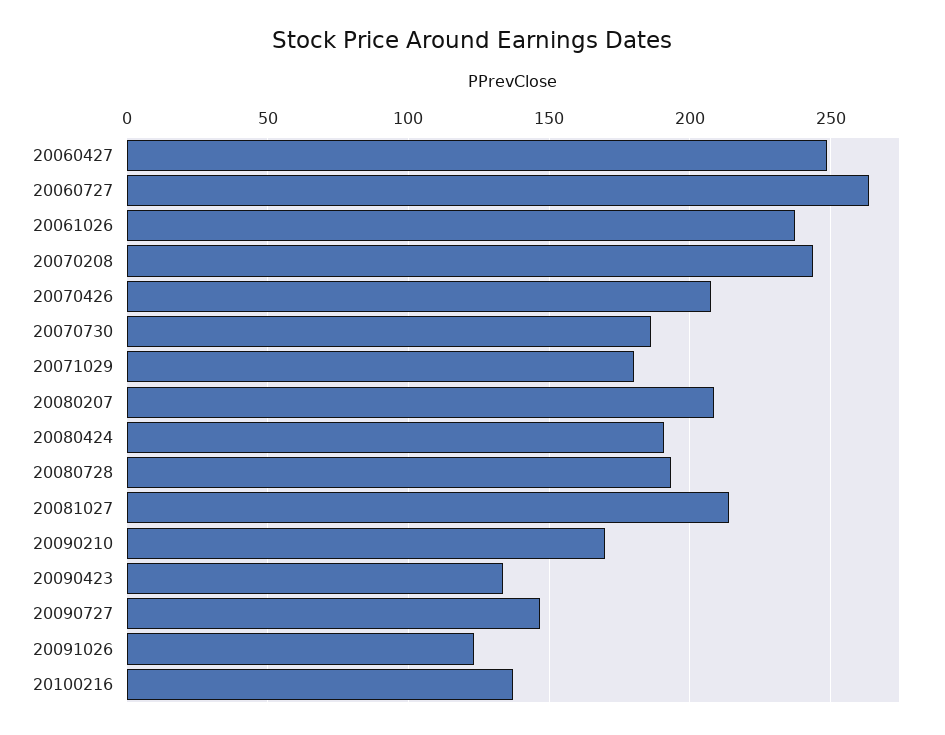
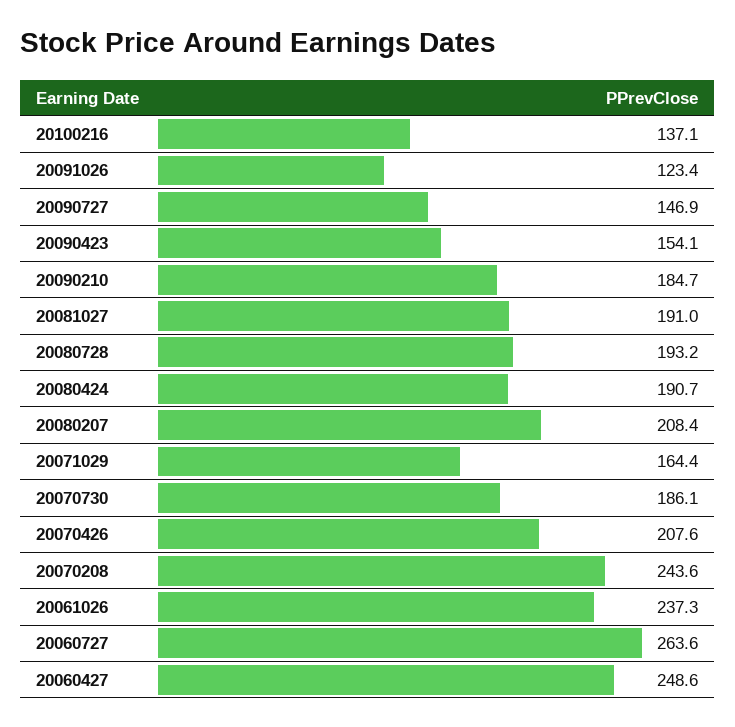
  {
    "20060427": 248.6,
    "20060727": 263.6,
    "20061026": 237.3,
    "20070208": 243.6,
    "20070426": 207.6,
    "20070730": 186.1,
-   "20071029": 180,
+   "20071029": 164.4,
    "20080207": 208.4,
    "20080424": 190.7,
    "20080728": 193.2,
-   "20081027": 215,
+   "20081027": 191,
-   "20090210": 170,
+   "20090210": 184.7,
-   "20090423": 135,
+   "20090423": 154.1,
    "20090727": 146.9,
    "20091026": 123.4,
    "20100216": 137.1
  }

